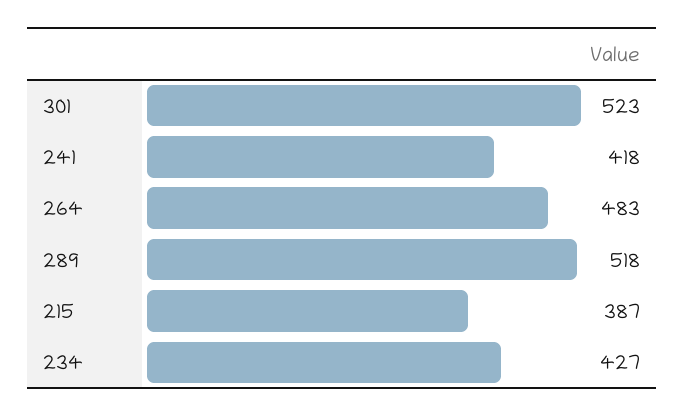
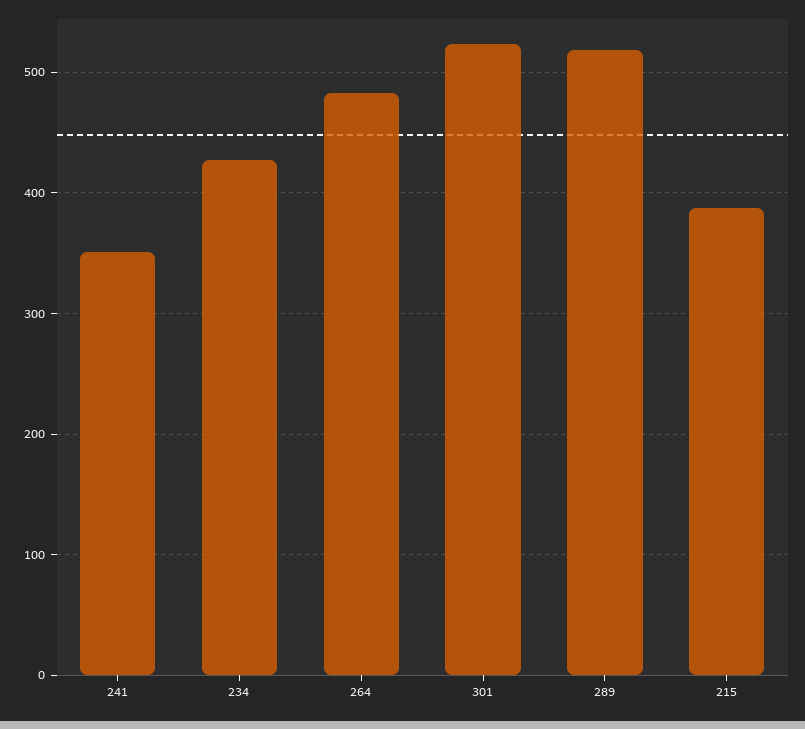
  {
    "301": 523,
-   "241": 418,
+   "241": 350,
    "264": 483,
    "289": 518,
    "215": 387,
    "234": 427
  }

